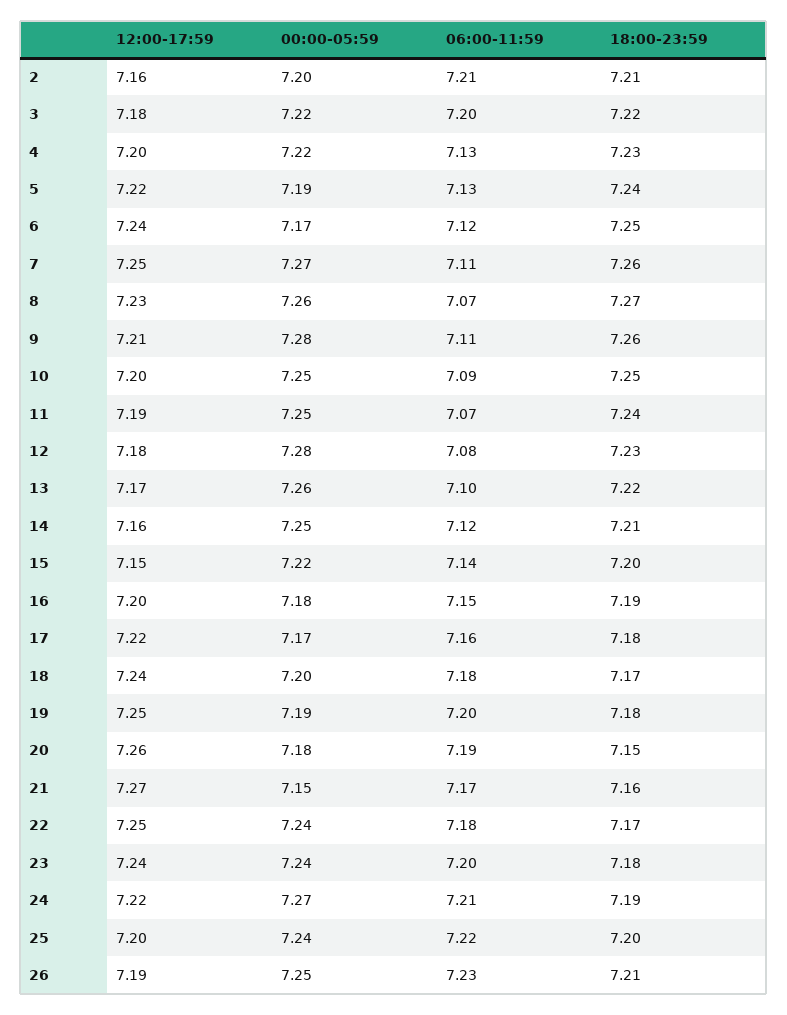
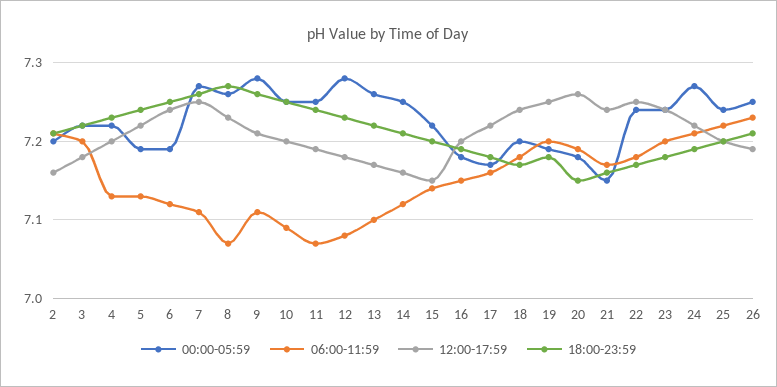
  {
    "12:00-17:59": {
      "2": 7.16,
      "3": 7.18,
      "4": 7.2,
      "5": 7.22,
      "6": 7.24,
      "7": 7.25,
      "8": 7.23,
      "9": 7.21,
      "10": 7.2,
      "11": 7.19,
      "12": 7.18,
      "13": 7.17,
      "14": 7.16,
      "15": 7.15,
      "16": 7.2,
      "17": 7.22,
      "18": 7.24,
      "19": 7.25,
      "20": 7.26,
-     "21": 7.27,
+     "21": 7.24,
      "22": 7.25,
      "23": 7.24,
      "24": 7.22,
      "25": 7.2,
      "26": 7.19
    },
    "00:00-05:59": {
      "2": 7.2,
      "3": 7.22,
      "4": 7.22,
      "5": 7.19,
-     "6": 7.17,
+     "6": 7.19,
      "7": 7.27,
      "8": 7.26,
      "9": 7.28,
      "10": 7.25,
      "11": 7.25,
      "12": 7.28,
      "13": 7.26,
      "14": 7.25,
      "15": 7.22,
      "16": 7.18,
      "17": 7.17,
      "18": 7.2,
      "19": 7.19,
      "20": 7.18,
      "21": 7.15,
      "22": 7.24,
      "23": 7.24,
      "24": 7.27,
      "25": 7.24,
      "26": 7.25
    },
    "06:00-11:59": {
      "2": 7.21,
      "3": 7.2,
      "4": 7.13,
      "5": 7.13,
      "6": 7.12,
      "7": 7.11,
      "8": 7.07,
      "9": 7.11,
      "10": 7.09,
      "11": 7.07,
      "12": 7.08,
      "13": 7.1,
      "14": 7.12,
      "15": 7.14,
      "16": 7.15,
      "17": 7.16,
      "18": 7.18,
      "19": 7.2,
      "20": 7.19,
      "21": 7.17,
      "22": 7.18,
      "23": 7.2,
      "24": 7.21,
      "25": 7.22,
      "26": 7.23
    },
    "18:00-23:59": {
      "2": 7.21,
      "3": 7.22,
      "4": 7.23,
      "5": 7.24,
      "6": 7.25,
      "7": 7.26,
      "8": 7.27,
      "9": 7.26,
      "10": 7.25,
      "11": 7.24,
      "12": 7.23,
      "13": 7.22,
      "14": 7.21,
      "15": 7.2,
      "16": 7.19,
      "17": 7.18,
      "18": 7.17,
      "19": 7.18,
      "20": 7.15,
      "21": 7.16,
      "22": 7.17,
      "23": 7.18,
      "24": 7.19,
      "25": 7.2,
      "26": 7.21
    }
  }

